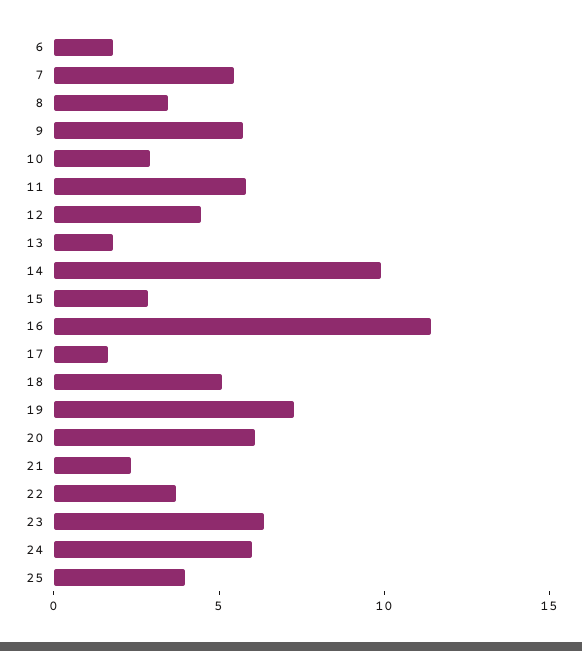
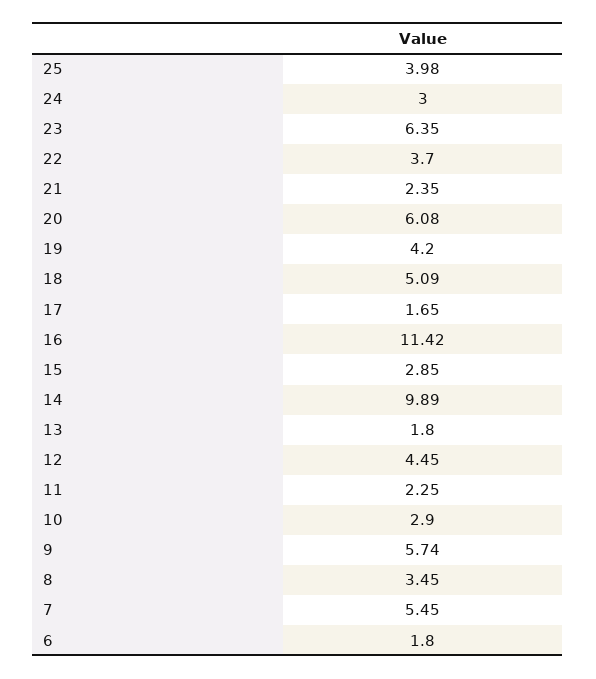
  {
    "6": 1.8,
    "7": 5.45,
    "8": 3.45,
    "9": 5.74,
    "10": 2.9,
-   "11": 6,
+   "11": 2.25,
    "12": 4.45,
    "13": 1.8,
    "14": 9.89,
    "15": 2.85,
    "16": 11.42,
    "17": 1.65,
    "18": 5.09,
-   "19": 7,
+   "19": 4.2,
    "20": 6.08,
    "21": 2.35,
    "22": 3.7,
    "23": 6.35,
-   "24": 6,
+   "24": 3,
    "25": 3.98
  }

